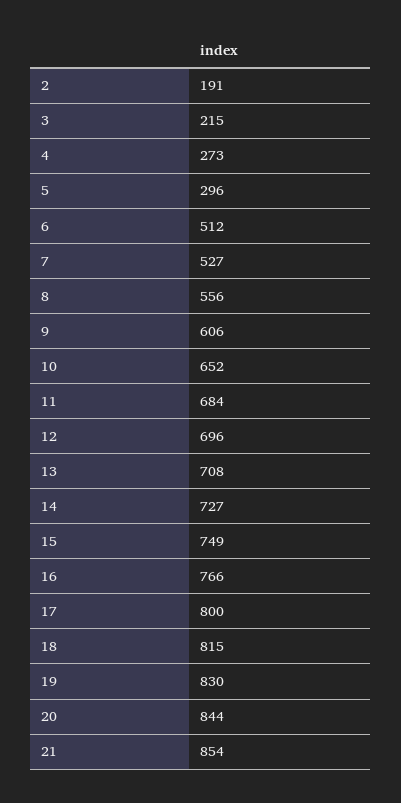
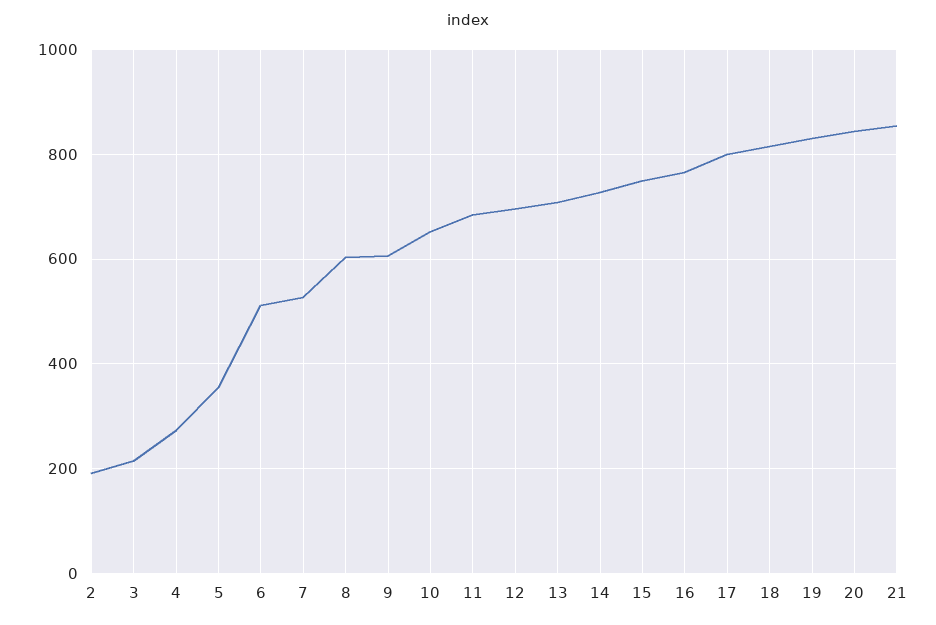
  {
    "2": 191,
    "3": 215,
    "4": 273,
-   "5": 296,
+   "5": 360,
    "6": 512,
    "7": 527,
-   "8": 556,
+   "8": 600,
    "9": 606,
    "10": 652,
    "11": 684,
    "12": 696,
    "13": 708,
    "14": 727,
    "15": 749,
    "16": 766,
    "17": 800,
    "18": 815,
    "19": 830,
    "20": 844,
    "21": 854
  }

